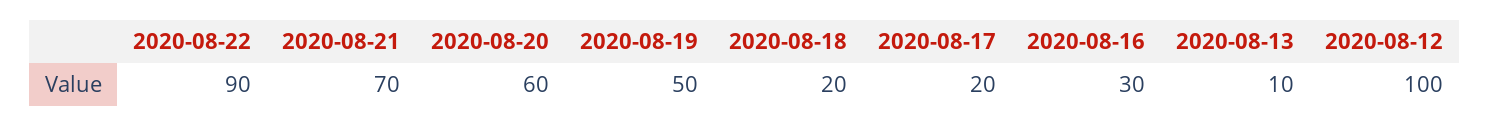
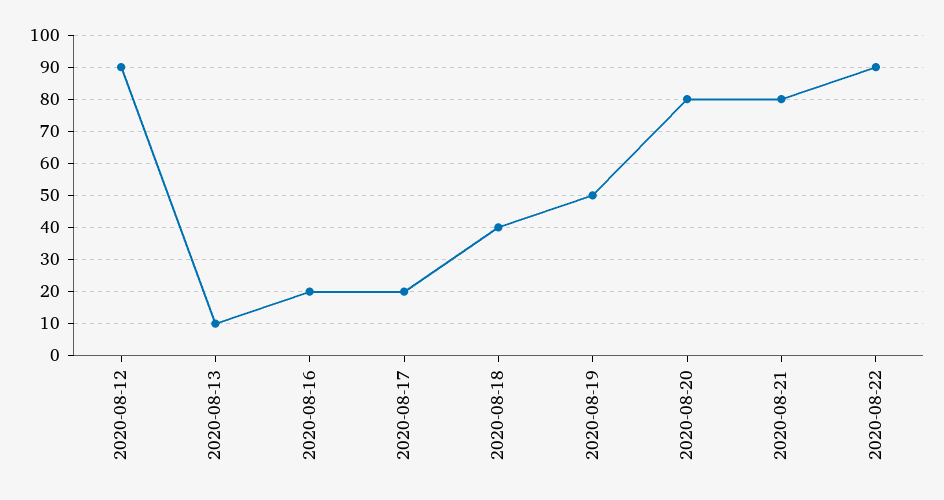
  {
    "2020-08-22": 90,
-   "2020-08-21": 70,
+   "2020-08-21": 80,
-   "2020-08-20": 60,
+   "2020-08-20": 80,
    "2020-08-19": 50,
-   "2020-08-18": 20,
+   "2020-08-18": 40,
    "2020-08-17": 20,
-   "2020-08-16": 30,
+   "2020-08-16": 20,
    "2020-08-13": 10,
-   "2020-08-12": 100
+   "2020-08-12": 90
  }

